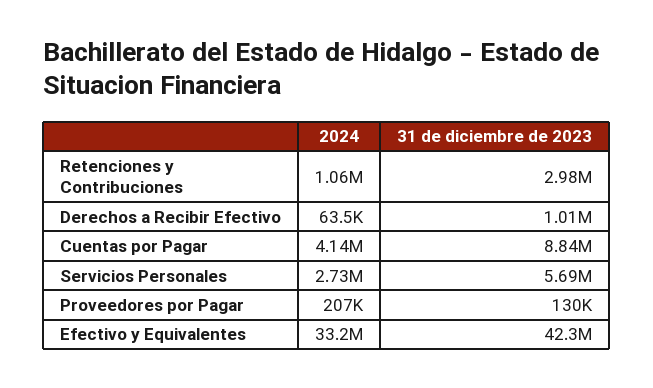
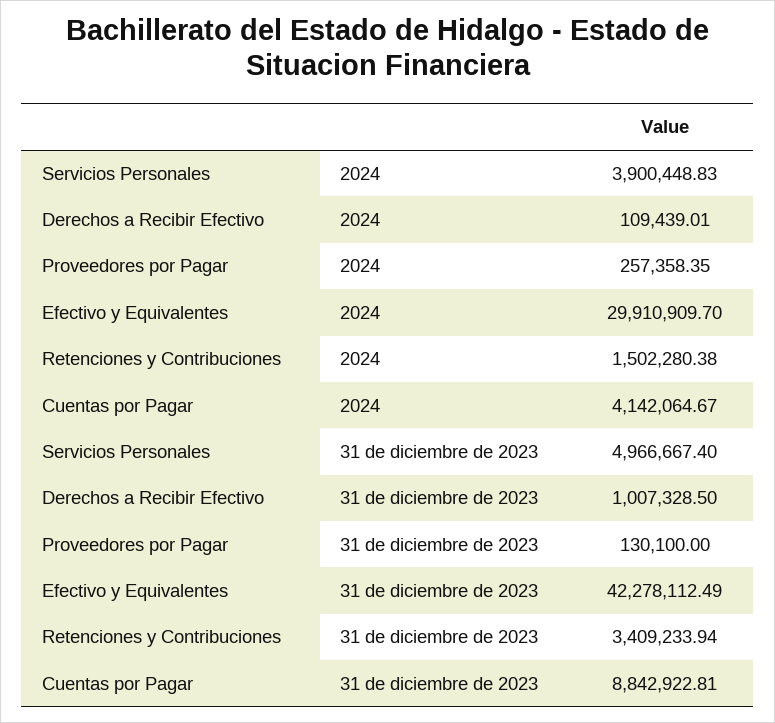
  {
    "2024": {
-     "Retenciones y Contribuciones": 1060000,
+     "Retenciones y Contribuciones": 1502280.38,
-     "Derechos a Recibir Efectivo": 63500,
+     "Derechos a Recibir Efectivo": 109439.01,
      "Cuentas por Pagar": 4142064.67,
-     "Servicios Personales": 2730000,
+     "Servicios Personales": 3900448.83,
-     "Proveedores por Pagar": 207000,
+     "Proveedores por Pagar": 257358.35,
-     "Efectivo y Equivalentes": 33200000
+     "Efectivo y Equivalentes": 29910909.7
    },
    "31 de diciembre de 2023": {
-     "Retenciones y Contribuciones": 2980000,
+     "Retenciones y Contribuciones": 3409233.94,
      "Derechos a Recibir Efectivo": 1007328.5,
      "Cuentas por Pagar": 8842922.81,
-     "Servicios Personales": 5690000,
+     "Servicios Personales": 4966667.4,
      "Proveedores por Pagar": 130100,
      "Efectivo y Equivalentes": 42278112.49
    }
  }

